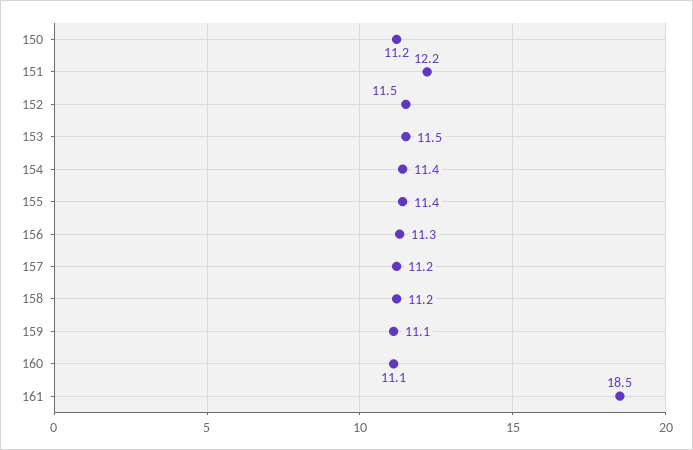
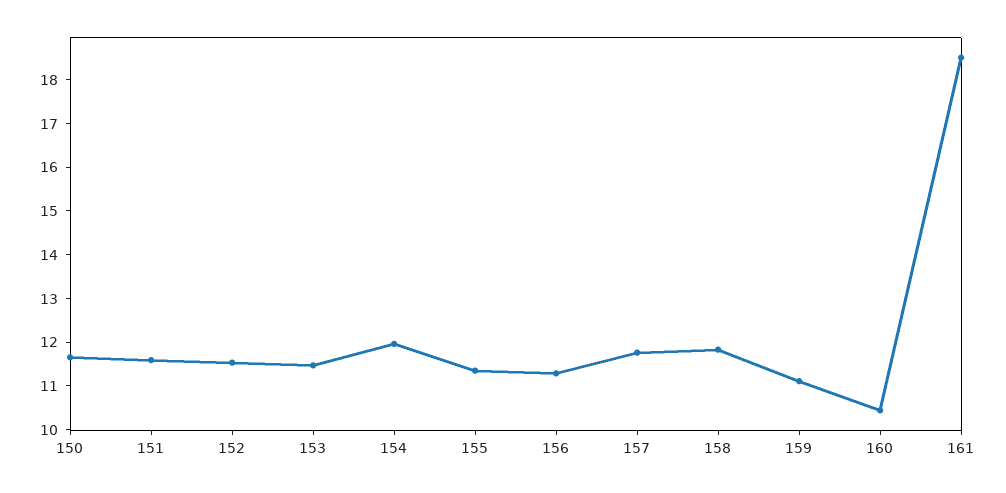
  {
-   "150": 11.2,
+   "150": 11.6,
-   "151": 12.2,
+   "151": 11.6,
    "152": 11.5,
    "153": 11.5,
-   "154": 11.4,
+   "154": 12,
    "155": 11.4,
    "156": 11.3,
-   "157": 11.2,
+   "157": 11.8,
-   "158": 11.2,
+   "158": 11.8,
    "159": 11.1,
-   "160": 11.1,
+   "160": 10.4,
    "161": 18.5
  }

